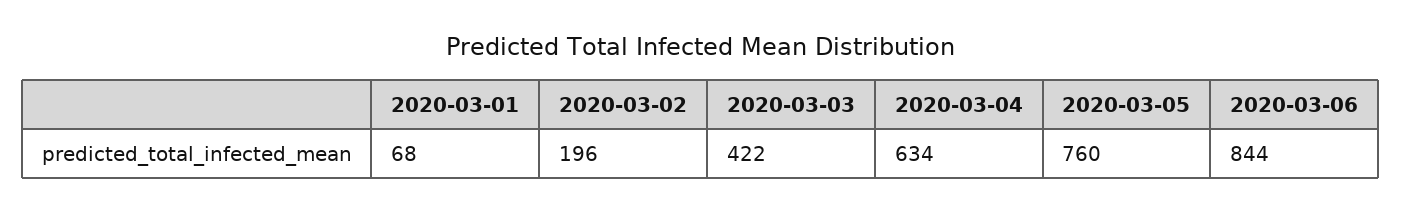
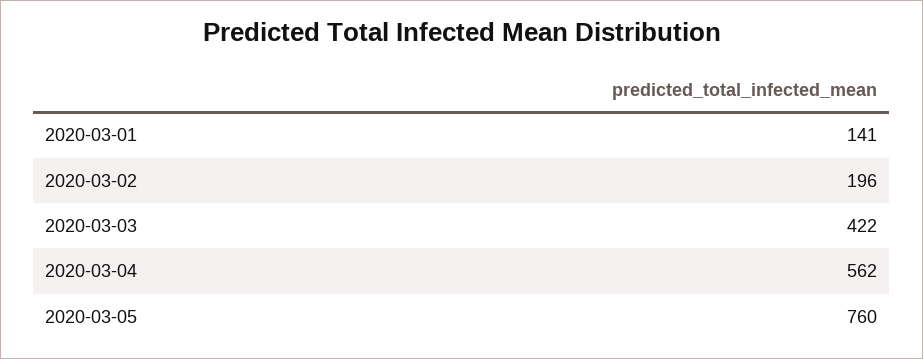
  {
-   "2020-03-01": 68,
+   "2020-03-01": 141,
    "2020-03-02": 196,
    "2020-03-03": 422,
-   "2020-03-04": 634,
+   "2020-03-04": 562,
-   "2020-03-05": 760,
+   "2020-03-05": 760
-   "2020-03-06": 844
  }

